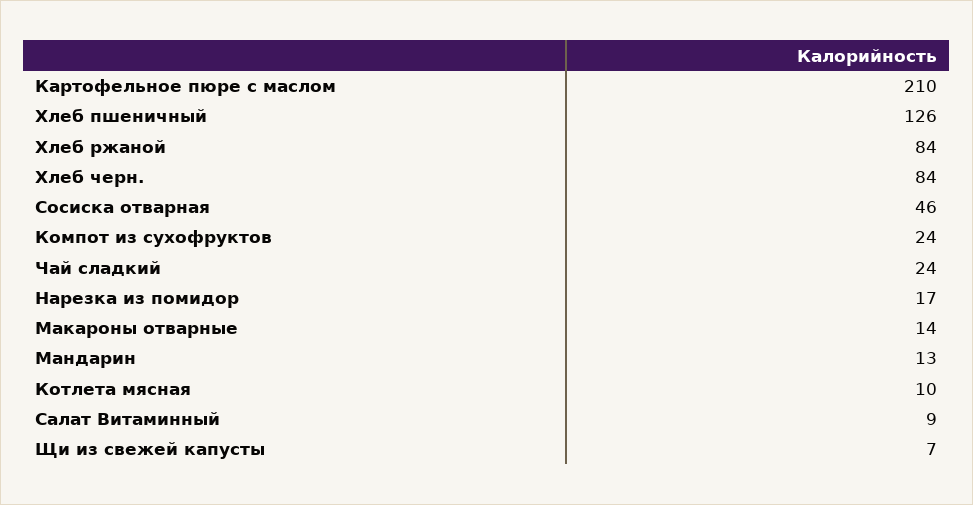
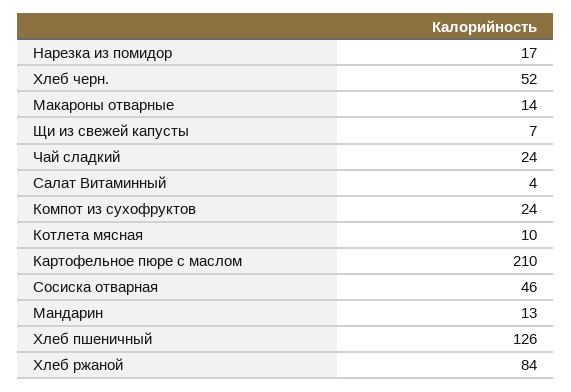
  {
    "Картофельное пюре с маслом": 210,
    "Хлеб пшеничный": 126,
    "Хлеб ржаной": 84,
-   "Хлеб черн.": 84,
+   "Хлеб черн.": 52,
    "Сосиска отварная": 46,
    "Компот из сухофруктов": 24,
    "Чай сладкий": 24,
    "Нарезка из помидор": 17,
    "Макароны отварные": 14,
    "Мандарин": 13,
    "Котлета мясная": 10,
-   "Салат Витаминный": 9,
+   "Салат Витаминный": 4,
    "Щи из свежей капусты": 7
  }

